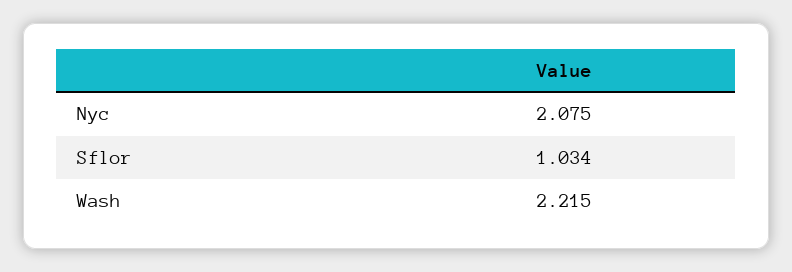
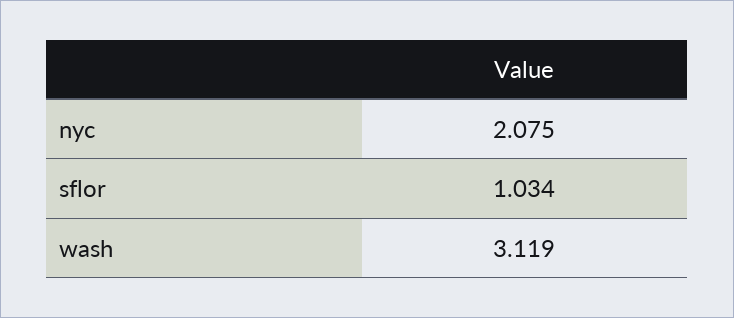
  {
    "Nyc": 2.075,
    "Sflor": 1.034,
-   "Wash": 2.215
+   "Wash": 3.119
  }

